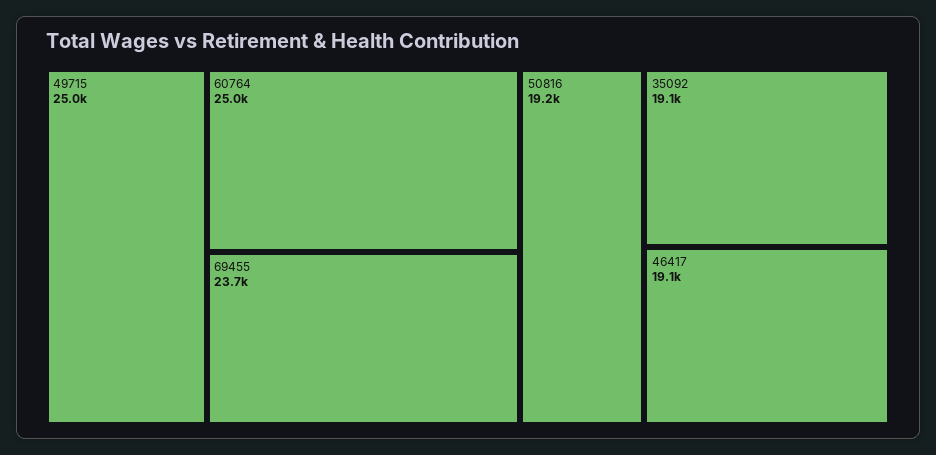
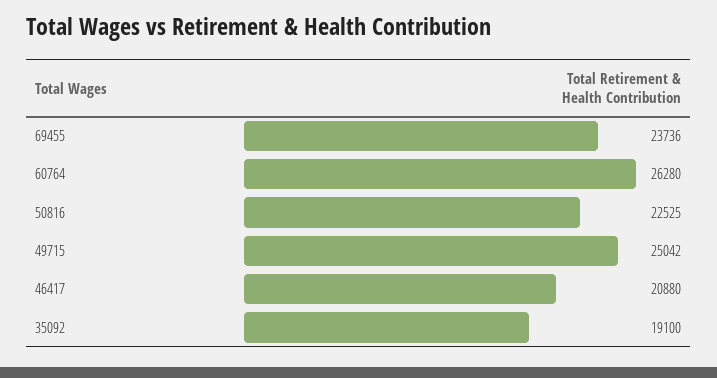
  {
    "49715": 25042,
-   "60764": 25000,
+   "60764": 26280,
    "69455": 23736,
-   "50816": 19200,
+   "50816": 22525,
    "35092": 19100,
-   "46417": 19100
+   "46417": 20880
  }

